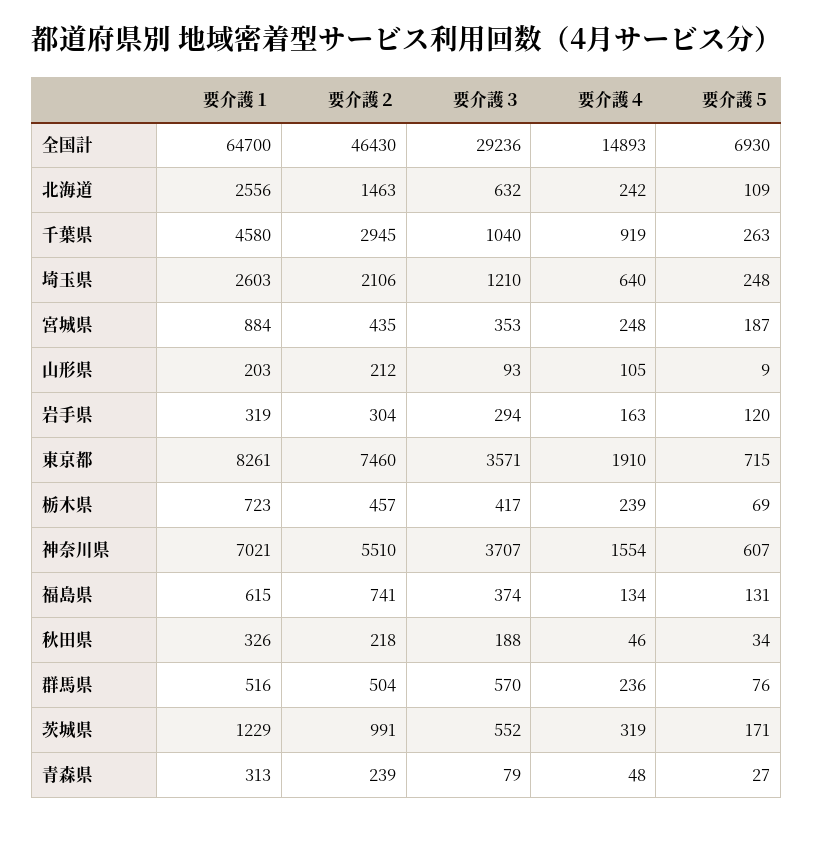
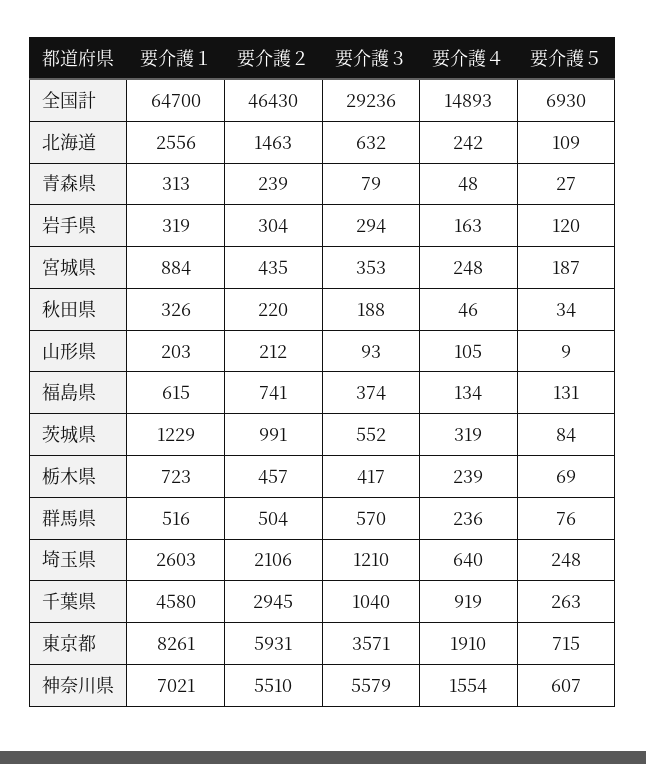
  {
    "要介護１": {
      "全国計": 64700,
      "北海道": 2556,
      "千葉県": 4580,
      "埼玉県": 2603,
      "宮城県": 884,
      "山形県": 203,
      "岩手県": 319,
      "東京都": 8261,
      "栃木県": 723,
      "神奈川県": 7021,
      "福島県": 615,
      "秋田県": 326,
      "群馬県": 516,
      "茨城県": 1229,
      "青森県": 313
    },
    "要介護２": {
      "全国計": 46430,
      "北海道": 1463,
      "千葉県": 2945,
      "埼玉県": 2106,
      "宮城県": 435,
      "山形県": 212,
      "岩手県": 304,
-     "東京都": 7460,
+     "東京都": 5931,
      "栃木県": 457,
      "神奈川県": 5510,
      "福島県": 741,
-     "秋田県": 218,
+     "秋田県": 220,
      "群馬県": 504,
      "茨城県": 991,
      "青森県": 239
    },
    "要介護３": {
      "全国計": 29236,
      "北海道": 632,
      "千葉県": 1040,
      "埼玉県": 1210,
      "宮城県": 353,
      "山形県": 93,
      "岩手県": 294,
      "東京都": 3571,
      "栃木県": 417,
-     "神奈川県": 3707,
+     "神奈川県": 5579,
      "福島県": 374,
      "秋田県": 188,
      "群馬県": 570,
      "茨城県": 552,
      "青森県": 79
    },
    "要介護４": {
      "全国計": 14893,
      "北海道": 242,
      "千葉県": 919,
      "埼玉県": 640,
      "宮城県": 248,
      "山形県": 105,
      "岩手県": 163,
      "東京都": 1910,
      "栃木県": 239,
      "神奈川県": 1554,
      "福島県": 134,
      "秋田県": 46,
      "群馬県": 236,
      "茨城県": 319,
      "青森県": 48
    },
    "要介護５": {
      "全国計": 6930,
      "北海道": 109,
      "千葉県": 263,
      "埼玉県": 248,
      "宮城県": 187,
      "山形県": 9,
      "岩手県": 120,
      "東京都": 715,
      "栃木県": 69,
      "神奈川県": 607,
      "福島県": 131,
      "秋田県": 34,
      "群馬県": 76,
-     "茨城県": 171,
+     "茨城県": 84,
      "青森県": 27
    }
  }

